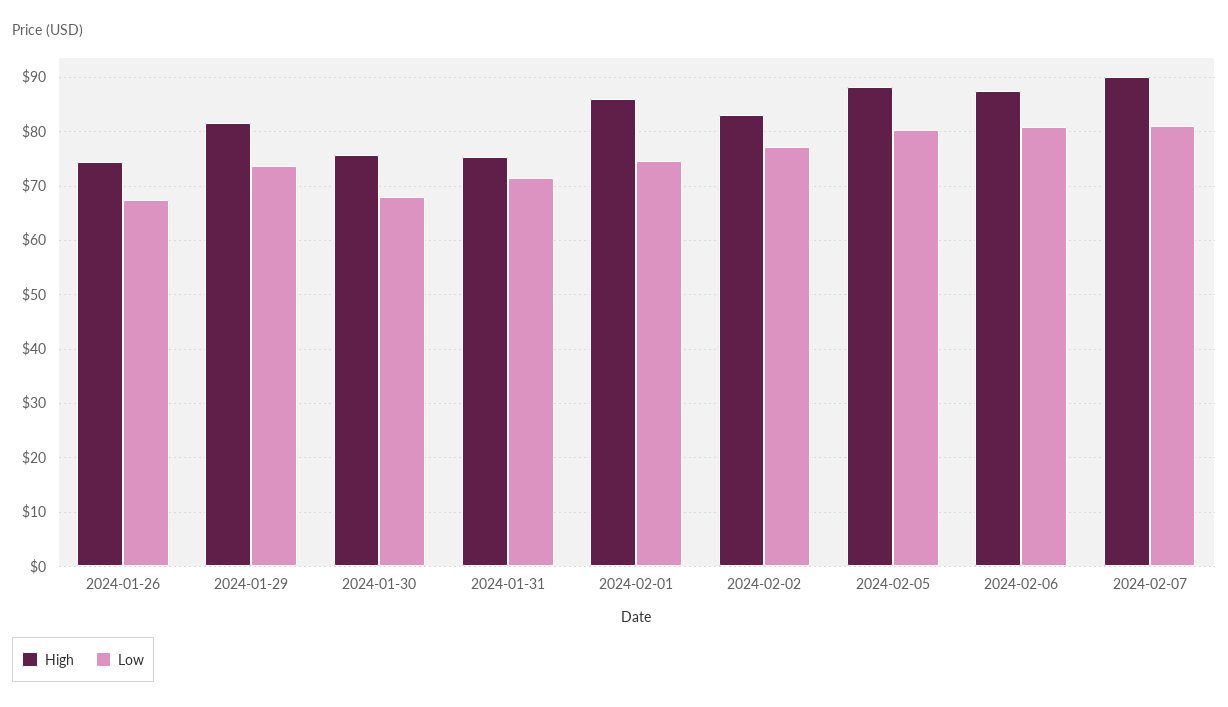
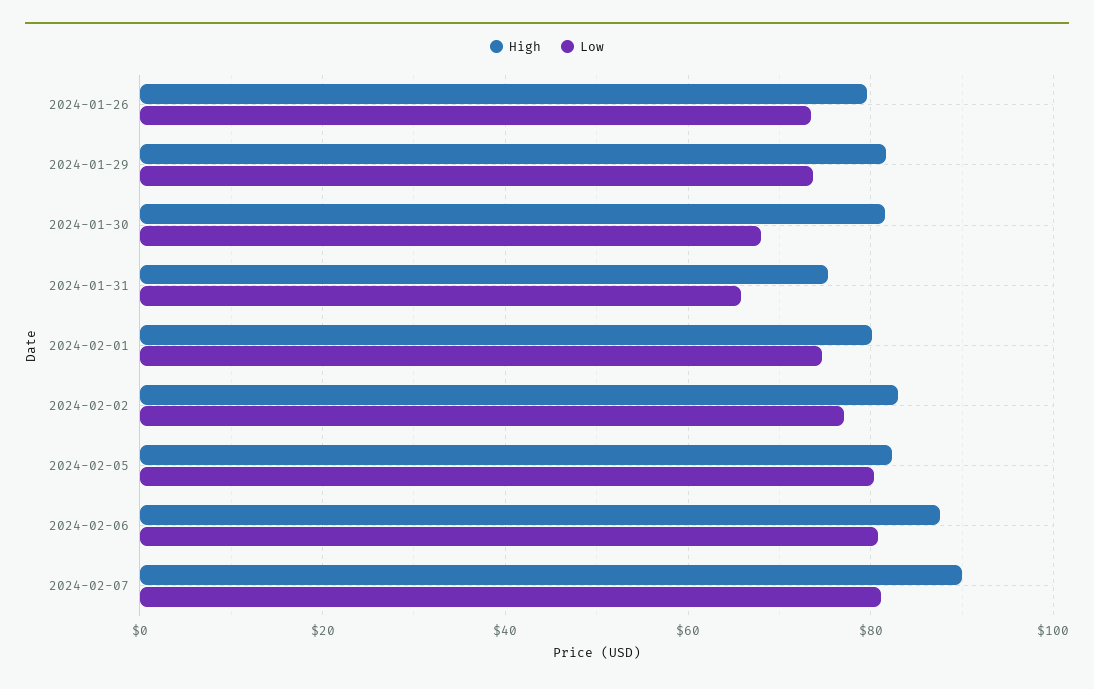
  {
    "High": {
-     "2024-01-26": 74,
+     "2024-01-26": 80,
      "2024-01-29": 82,
-     "2024-01-30": 76,
+     "2024-01-30": 82,
      "2024-01-31": 76,
-     "2024-02-01": 86,
+     "2024-02-01": 80,
      "2024-02-02": 82,
-     "2024-02-05": 88,
+     "2024-02-05": 82,
      "2024-02-06": 88,
      "2024-02-07": 90
    },
    "Low": {
-     "2024-01-26": 68,
+     "2024-01-26": 74,
      "2024-01-29": 74,
      "2024-01-30": 68,
-     "2024-01-31": 72,
+     "2024-01-31": 66,
      "2024-02-01": 74,
      "2024-02-02": 78,
      "2024-02-05": 80,
      "2024-02-06": 80,
      "2024-02-07": 82
    }
  }

